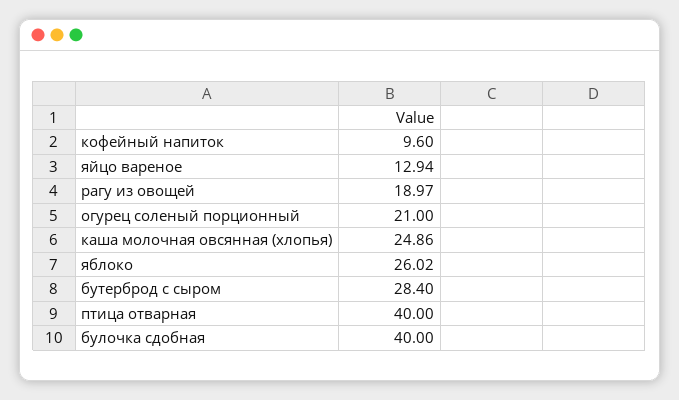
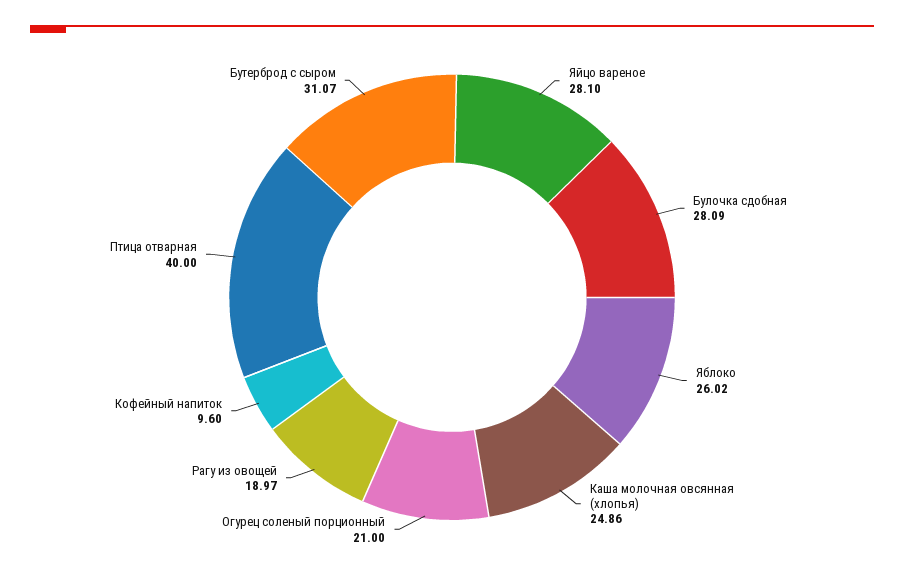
  {
    "кофейный напиток": 9.6,
-   "яйцо вареное": 12.94,
+   "яйцо вареное": 28.1,
    "рагу из овощей": 18.97,
    "огурец соленый порционный": 21,
    "каша молочная овсянная (хлопья)": 24.86,
    "яблоко": 26.02,
-   "бутерброд с сыром": 28.4,
+   "бутерброд с сыром": 31.07,
    "птица отварная": 40,
-   "булочка сдобная": 40
+   "булочка сдобная": 28.09
  }

